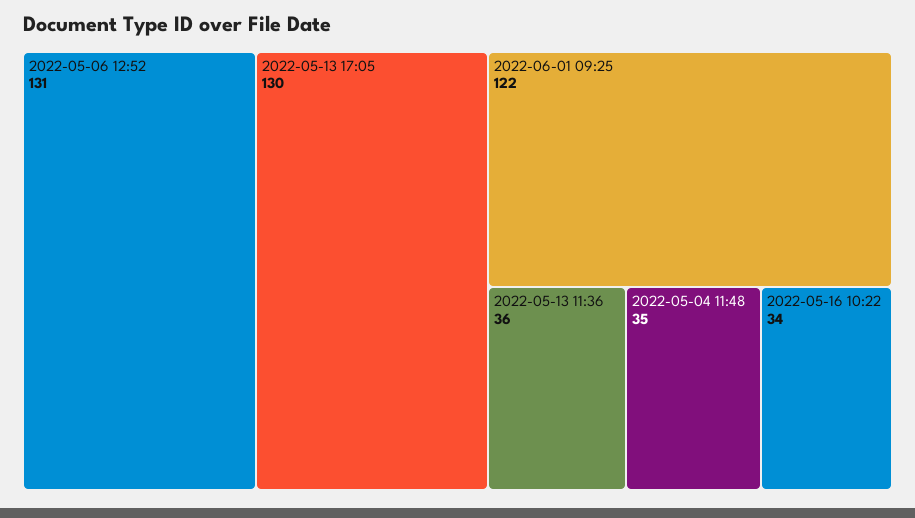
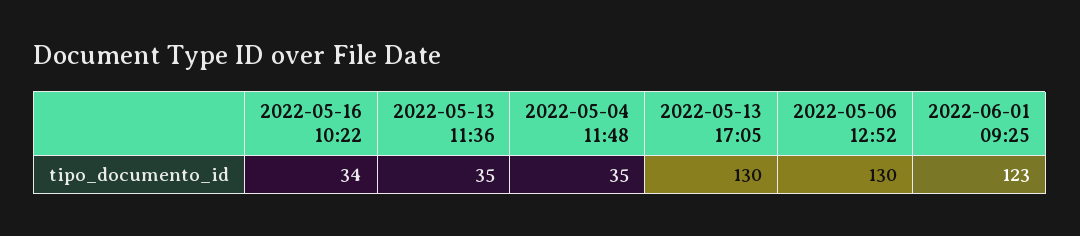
  {
-   "2022-05-06 12:52": 131,
+   "2022-05-06 12:52": 130,
    "2022-05-13 17:05": 130,
-   "2022-06-01 09:25": 122,
+   "2022-06-01 09:25": 123,
-   "2022-05-13 11:36": 36,
+   "2022-05-13 11:36": 35,
    "2022-05-04 11:48": 35,
    "2022-05-16 10:22": 34
  }

